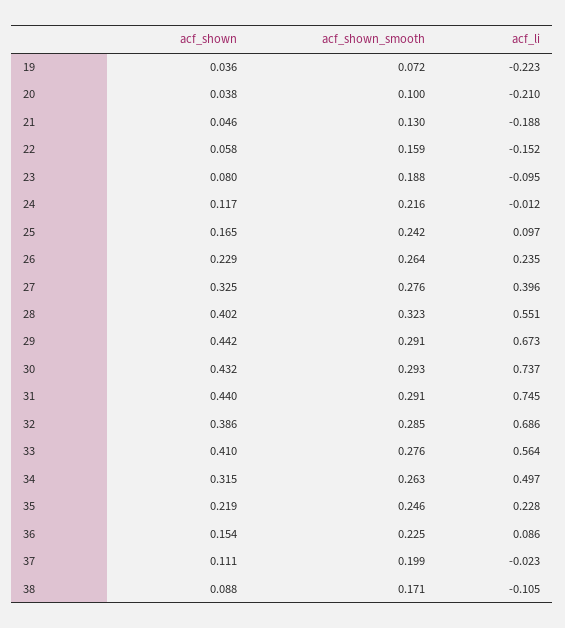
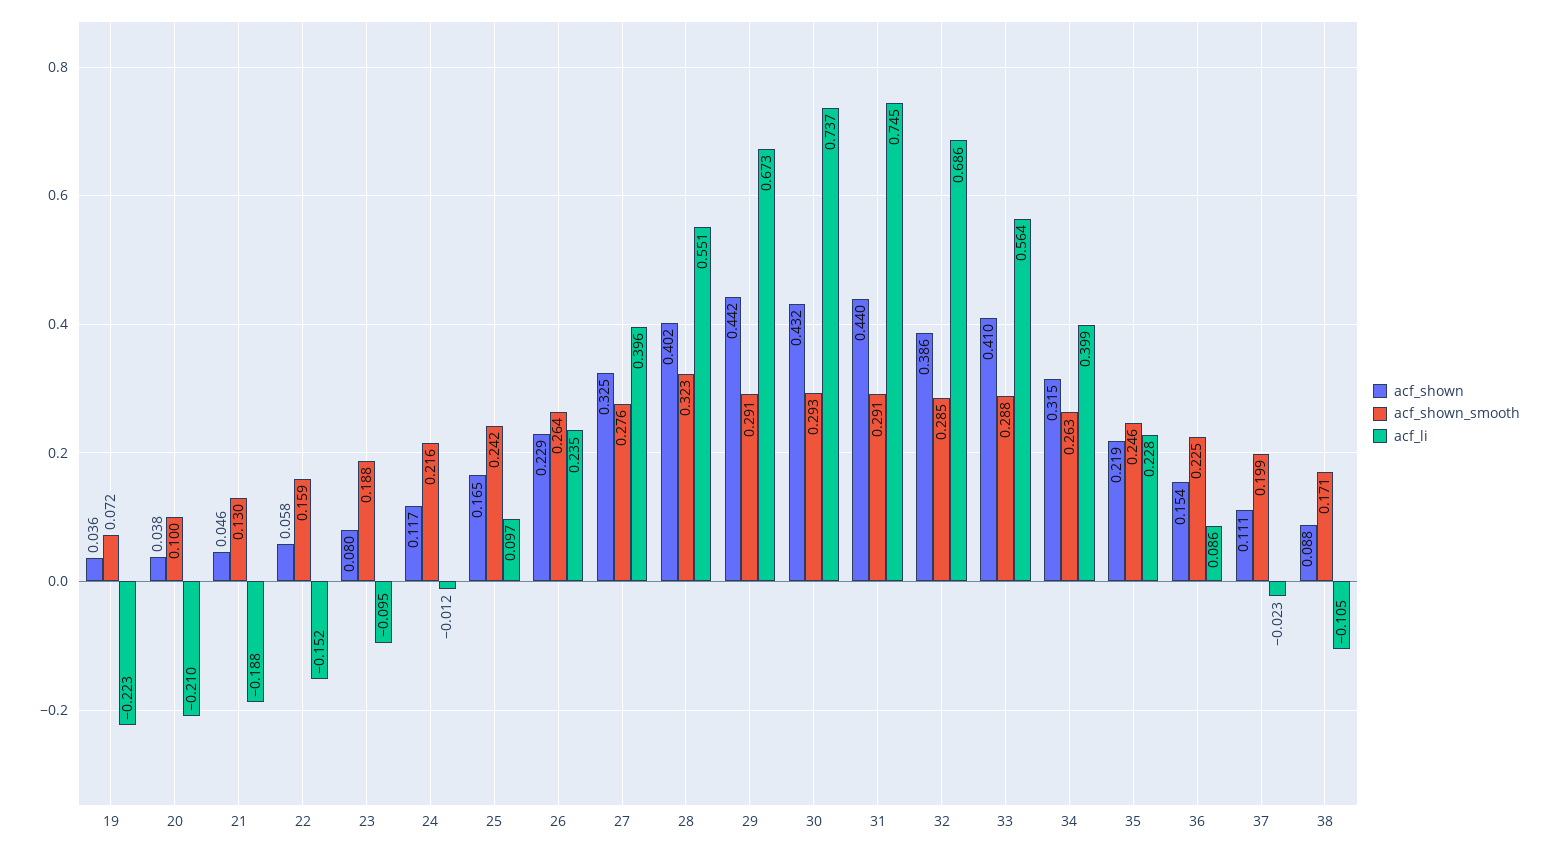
  {
    "acf_shown": {
      "19": 0.036,
      "20": 0.038,
      "21": 0.046,
      "22": 0.058,
      "23": 0.08,
      "24": 0.117,
      "25": 0.165,
      "26": 0.229,
      "27": 0.325,
      "28": 0.402,
      "29": 0.442,
      "30": 0.432,
      "31": 0.44,
      "32": 0.386,
      "33": 0.41,
      "34": 0.315,
      "35": 0.219,
      "36": 0.154,
      "37": 0.111,
      "38": 0.088
    },
    "acf_shown_smooth": {
      "19": 0.072,
      "20": 0.1,
      "21": 0.13,
      "22": 0.159,
      "23": 0.188,
      "24": 0.216,
      "25": 0.242,
      "26": 0.264,
      "27": 0.276,
      "28": 0.323,
      "29": 0.291,
      "30": 0.293,
      "31": 0.291,
      "32": 0.285,
-     "33": 0.276,
+     "33": 0.288,
      "34": 0.263,
      "35": 0.246,
      "36": 0.225,
      "37": 0.199,
      "38": 0.171
    },
    "acf_li": {
      "19": -0.223,
      "20": -0.21,
      "21": -0.188,
      "22": -0.152,
      "23": -0.095,
      "24": -0.012,
      "25": 0.097,
      "26": 0.235,
      "27": 0.396,
      "28": 0.551,
      "29": 0.673,
      "30": 0.737,
      "31": 0.745,
      "32": 0.686,
      "33": 0.564,
-     "34": 0.497,
+     "34": 0.399,
      "35": 0.228,
      "36": 0.086,
      "37": -0.023,
      "38": -0.105
    }
  }

